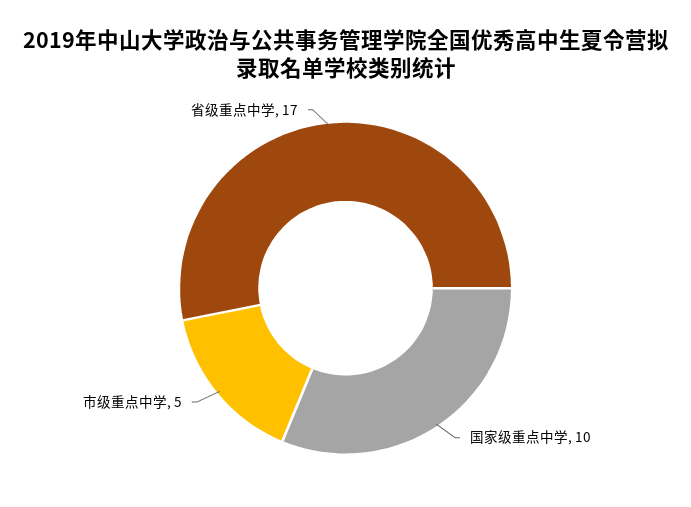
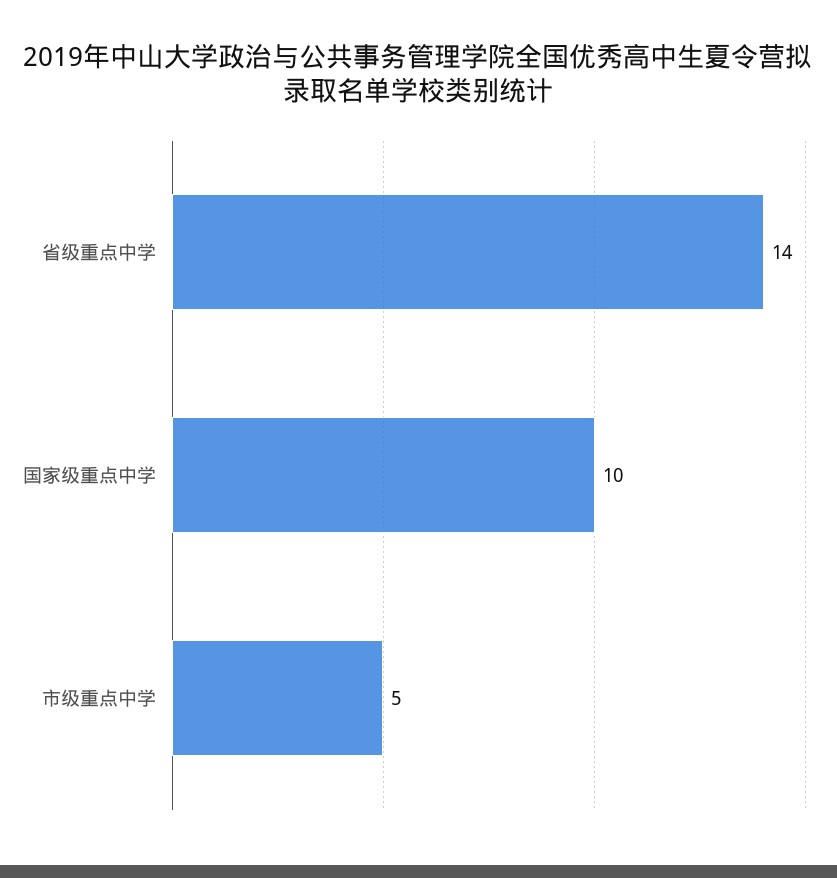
  {
    "国家级重点中学": 10,
    "市级重点中学": 5,
-   "省级重点中学": 17
+   "省级重点中学": 14
  }

